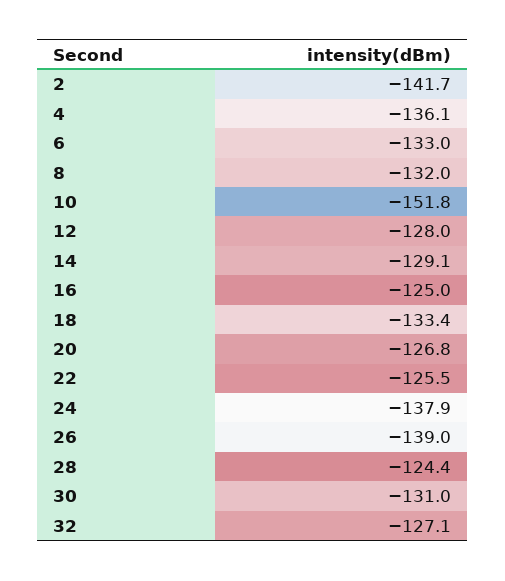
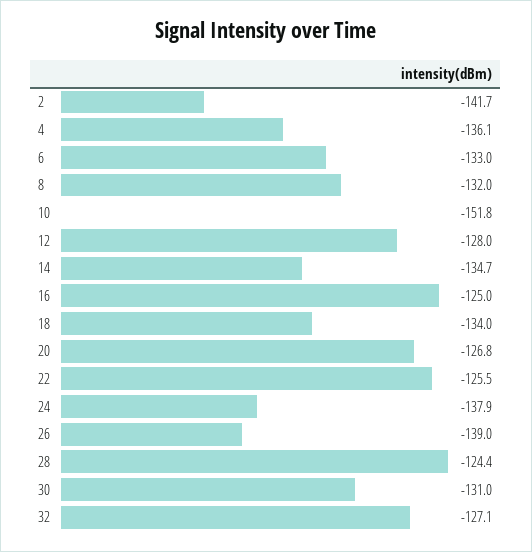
  {
    "2": -141.7,
    "4": -136.1,
    "6": -133,
    "8": -132,
    "10": -151.8,
    "12": -128,
-   "14": -129.1,
+   "14": -134.7,
    "16": -125,
-   "18": -133.4,
+   "18": -134,
    "20": -126.8,
    "22": -125.5,
    "24": -137.9,
    "26": -139,
    "28": -124.4,
    "30": -131,
    "32": -127.1
  }

